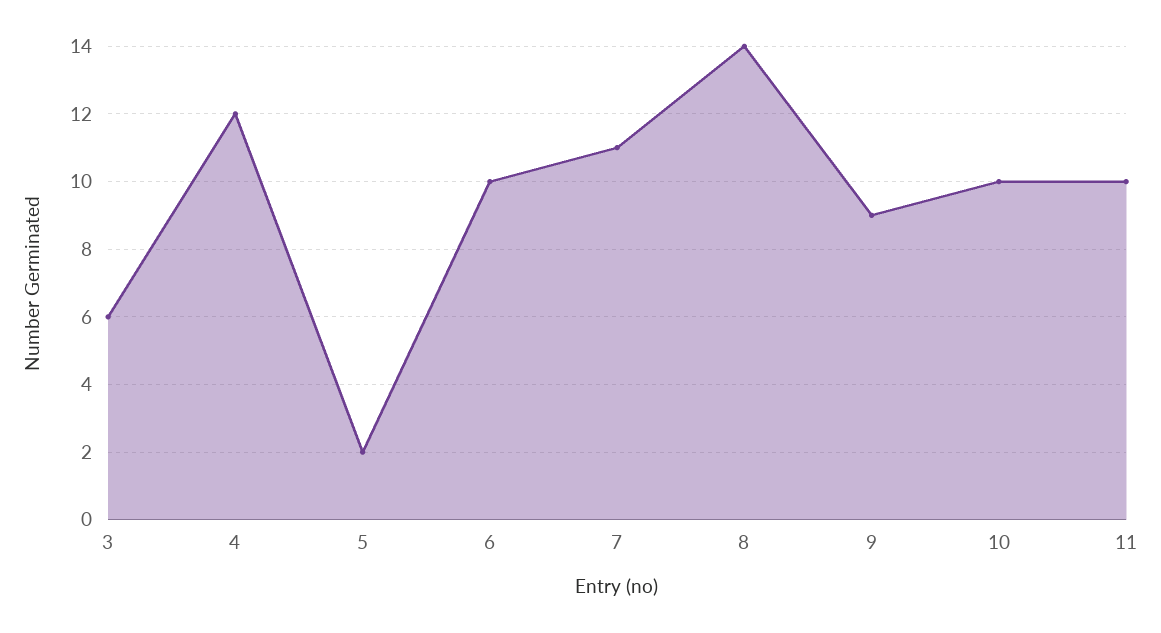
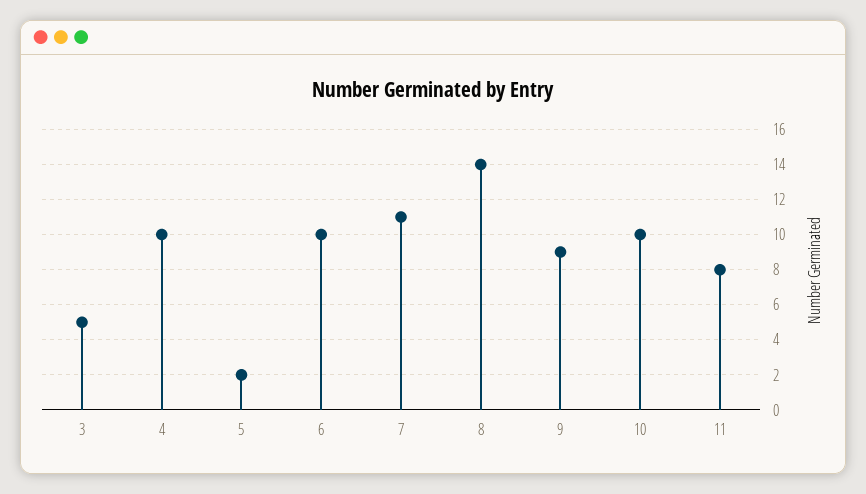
  {
-   "3": 6,
+   "3": 5,
-   "4": 12,
+   "4": 10,
    "5": 2,
    "6": 10,
    "7": 11,
    "8": 14,
    "9": 9,
    "10": 10,
-   "11": 10
+   "11": 8
  }

